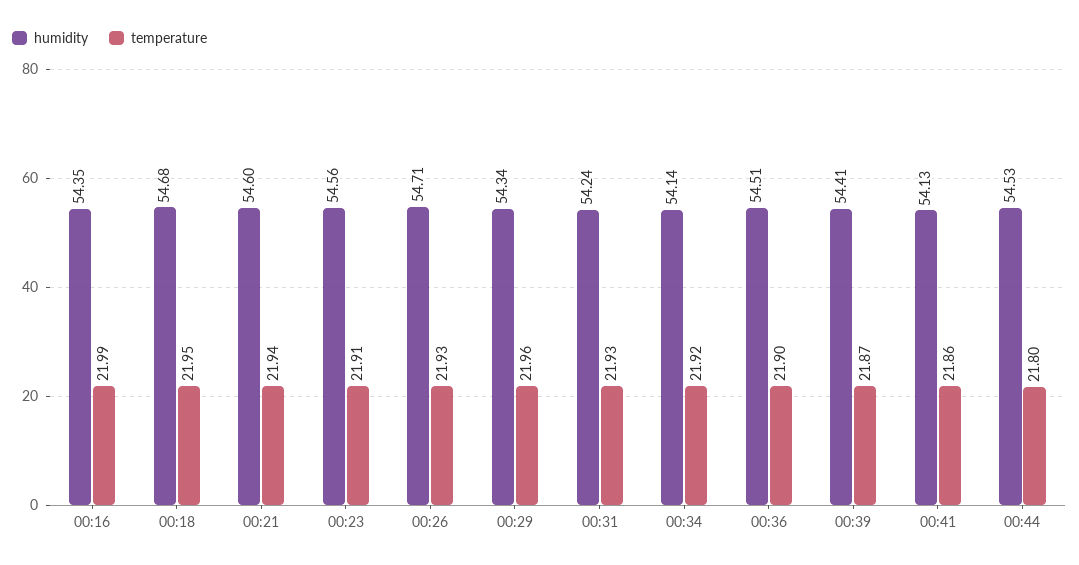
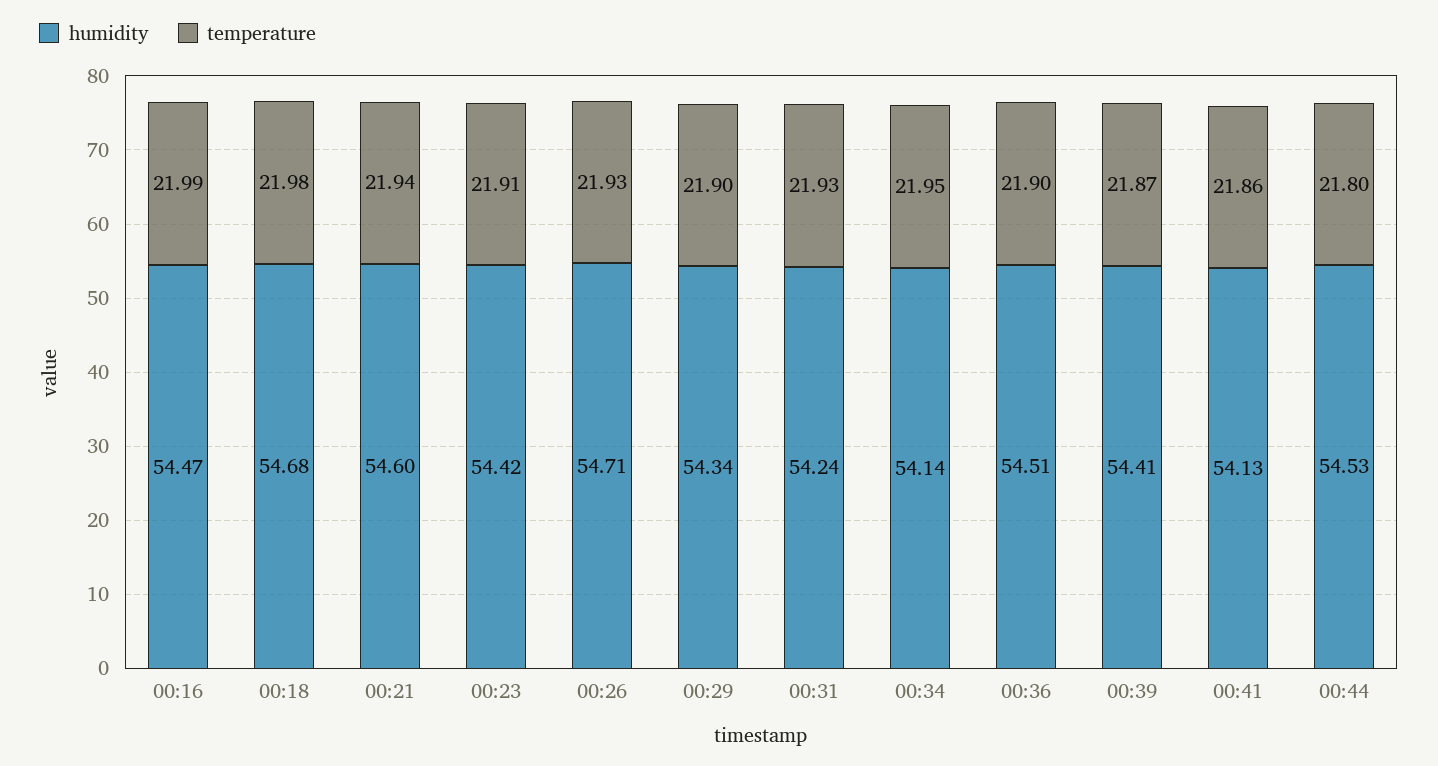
  {
    "humidity": {
-     "00:16": 54.35,
+     "00:16": 54.47,
      "00:18": 54.68,
      "00:21": 54.6,
-     "00:23": 54.56,
+     "00:23": 54.42,
      "00:26": 54.71,
      "00:29": 54.34,
      "00:31": 54.24,
      "00:34": 54.14,
      "00:36": 54.51,
      "00:39": 54.41,
      "00:41": 54.13,
      "00:44": 54.53
    },
    "temperature": {
      "00:16": 21.99,
-     "00:18": 21.95,
+     "00:18": 21.98,
      "00:21": 21.94,
      "00:23": 21.91,
      "00:26": 21.93,
-     "00:29": 21.96,
+     "00:29": 21.9,
      "00:31": 21.93,
-     "00:34": 21.92,
+     "00:34": 21.95,
      "00:36": 21.9,
      "00:39": 21.87,
      "00:41": 21.86,
      "00:44": 21.8
    }
  }

